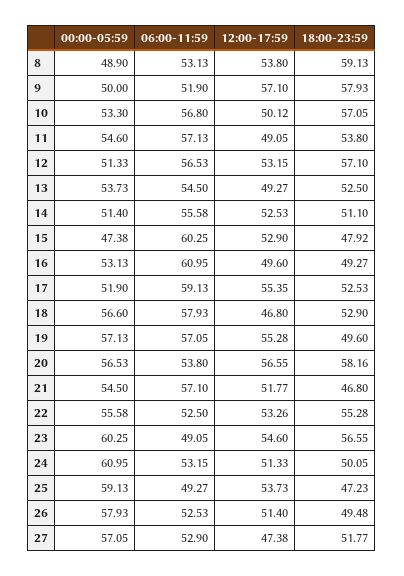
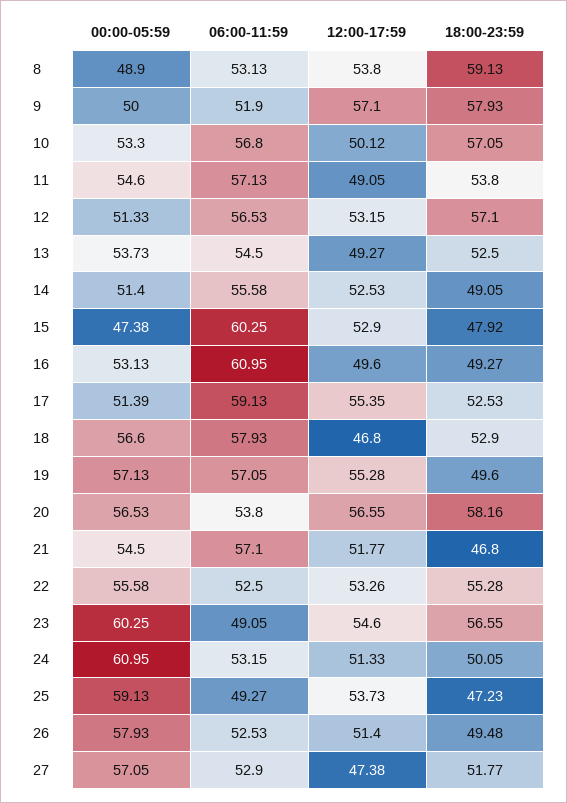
  {
    "00:00-05:59": {
      "8": 48.9,
      "9": 50,
      "10": 53.3,
      "11": 54.6,
      "12": 51.33,
      "13": 53.73,
      "14": 51.4,
      "15": 47.38,
      "16": 53.13,
-     "17": 51.9,
+     "17": 51.39,
      "18": 56.6,
      "19": 57.13,
      "20": 56.53,
      "21": 54.5,
      "22": 55.58,
      "23": 60.25,
      "24": 60.95,
      "25": 59.13,
      "26": 57.93,
      "27": 57.05
    },
    "06:00-11:59": {
      "8": 53.13,
      "9": 51.9,
      "10": 56.8,
      "11": 57.13,
      "12": 56.53,
      "13": 54.5,
      "14": 55.58,
      "15": 60.25,
      "16": 60.95,
      "17": 59.13,
      "18": 57.93,
      "19": 57.05,
      "20": 53.8,
      "21": 57.1,
      "22": 52.5,
      "23": 49.05,
      "24": 53.15,
      "25": 49.27,
      "26": 52.53,
      "27": 52.9
    },
    "12:00-17:59": {
      "8": 53.8,
      "9": 57.1,
      "10": 50.12,
      "11": 49.05,
      "12": 53.15,
      "13": 49.27,
      "14": 52.53,
      "15": 52.9,
      "16": 49.6,
      "17": 55.35,
      "18": 46.8,
      "19": 55.28,
      "20": 56.55,
      "21": 51.77,
      "22": 53.26,
      "23": 54.6,
      "24": 51.33,
      "25": 53.73,
      "26": 51.4,
      "27": 47.38
    },
    "18:00-23:59": {
      "8": 59.13,
      "9": 57.93,
      "10": 57.05,
      "11": 53.8,
      "12": 57.1,
      "13": 52.5,
-     "14": 51.1,
+     "14": 49.05,
      "15": 47.92,
      "16": 49.27,
      "17": 52.53,
      "18": 52.9,
      "19": 49.6,
      "20": 58.16,
      "21": 46.8,
      "22": 55.28,
      "23": 56.55,
      "24": 50.05,
      "25": 47.23,
      "26": 49.48,
      "27": 51.77
    }
  }

